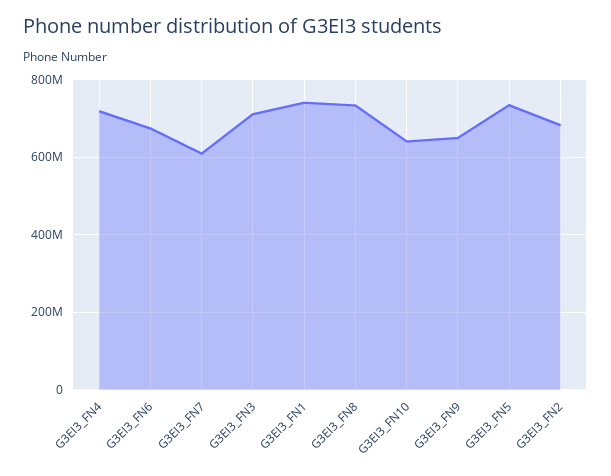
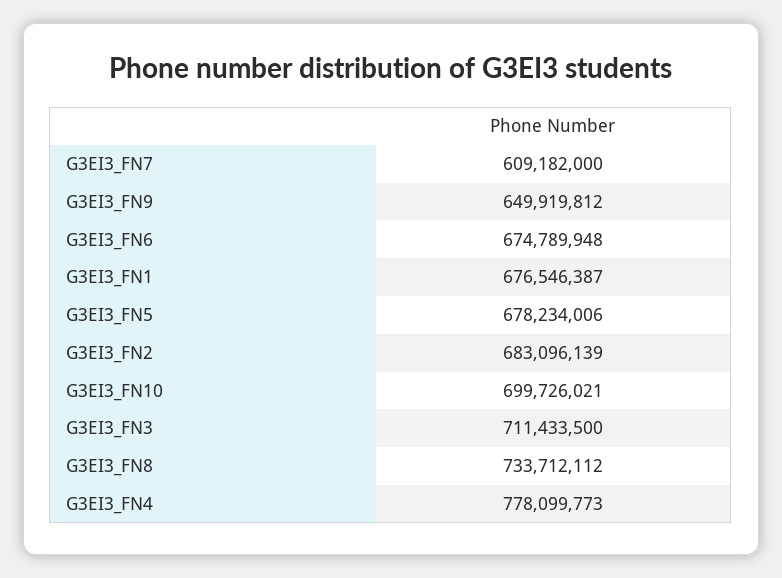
  {
-   "G3EI3_FN4": 720000000,
+   "G3EI3_FN4": 778099773,
    "G3EI3_FN6": 674789948,
    "G3EI3_FN7": 609182000,
    "G3EI3_FN3": 711433500,
-   "G3EI3_FN1": 740000000,
+   "G3EI3_FN1": 676546387,
    "G3EI3_FN8": 733712112,
-   "G3EI3_FN10": 640000000,
+   "G3EI3_FN10": 699726021,
    "G3EI3_FN9": 649919812,
-   "G3EI3_FN5": 740000000,
+   "G3EI3_FN5": 678234006,
    "G3EI3_FN2": 683096139
  }

